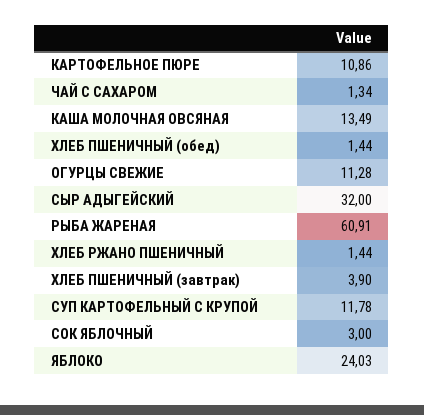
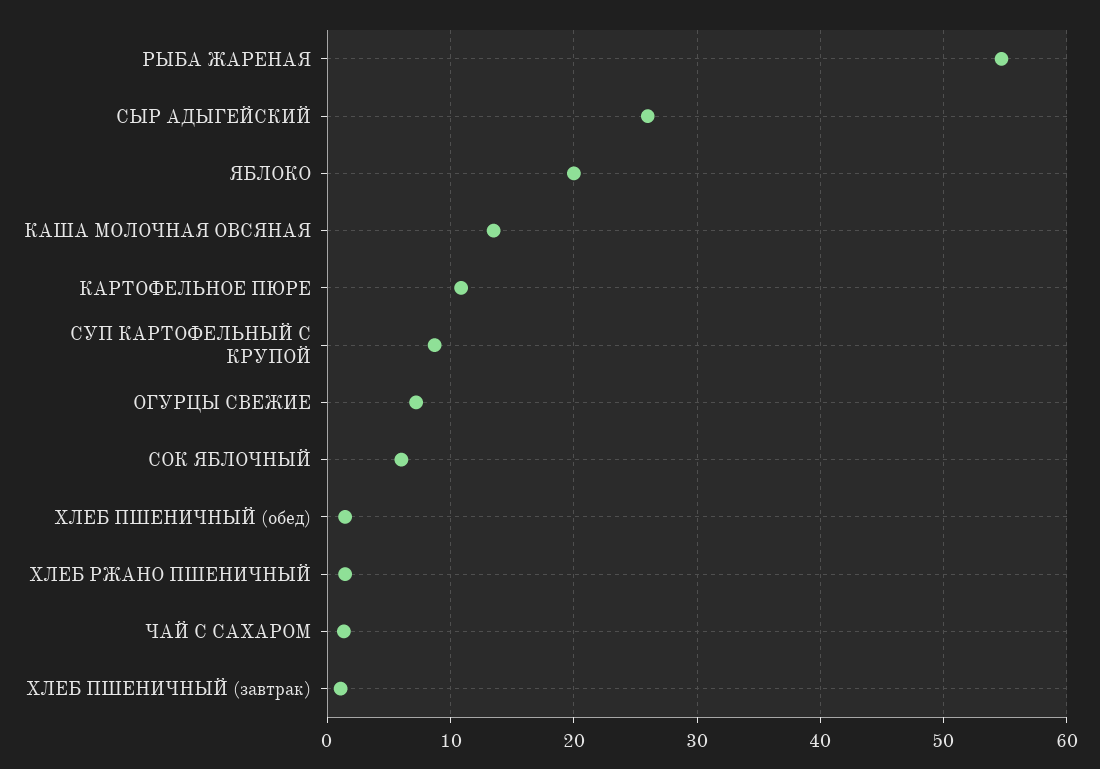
  {
    "КАРТОФЕЛЬНОЕ ПЮРЕ": 10.86,
    "ЧАЙ С САХАРОМ": 1.34,
    "КАША МОЛОЧНАЯ ОВСЯНАЯ": 13.49,
    "ХЛЕБ ПШЕНИЧНЫЙ (обед)": 1.44,
-   "ОГУРЦЫ СВЕЖИЕ": 11.28,
+   "ОГУРЦЫ СВЕЖИЕ": 7,
-   "СЫР АДЫГЕЙСКИЙ": 32,
+   "СЫР АДЫГЕЙСКИЙ": 26,
-   "РЫБА ЖАРЕНАЯ": 60.91,
+   "РЫБА ЖАРЕНАЯ": 55,
    "ХЛЕБ РЖАНО ПШЕНИЧНЫЙ": 1.44,
-   "ХЛЕБ ПШЕНИЧНЫЙ (завтрак)": 3.9,
+   "ХЛЕБ ПШЕНИЧНЫЙ (завтрак)": 1,
-   "СУП КАРТОФЕЛЬНЫЙ С КРУПОЙ": 11.78,
+   "СУП КАРТОФЕЛЬНЫЙ С КРУПОЙ": 9,
-   "СОК ЯБЛОЧНЫЙ": 3,
+   "СОК ЯБЛОЧНЫЙ": 6,
-   "ЯБЛОКО": 24.03
+   "ЯБЛОКО": 20
  }

